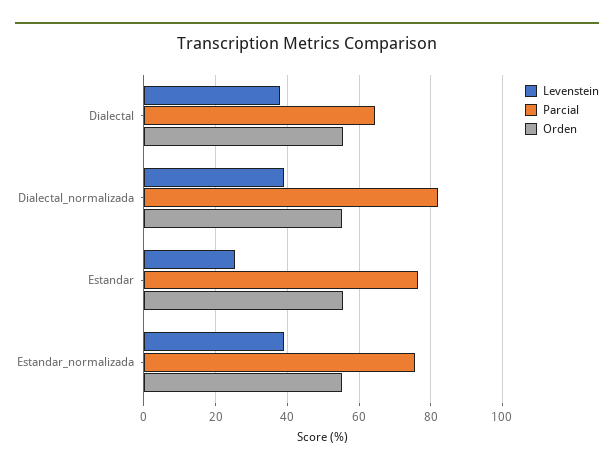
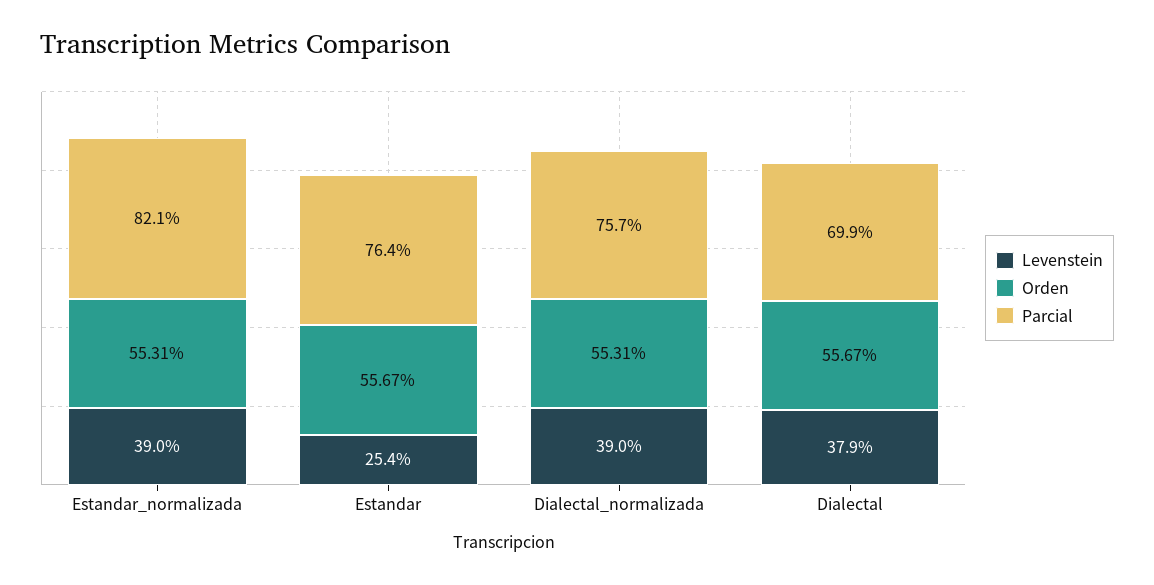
  {
    "Levenstein": {
      "Dialectal": 37.9,
      "Dialectal_normalizada": 39,
      "Estandar": 25.4,
      "Estandar_normalizada": 39
    },
    "Parcial": {
-     "Dialectal": 64,
+     "Dialectal": 69.9,
-     "Dialectal_normalizada": 82,
+     "Dialectal_normalizada": 75.7,
      "Estandar": 76.4,
-     "Estandar_normalizada": 76
+     "Estandar_normalizada": 82.1
    },
    "Orden": {
      "Dialectal": 55.67,
      "Dialectal_normalizada": 55.31,
      "Estandar": 55.67,
      "Estandar_normalizada": 55.31
    }
  }

